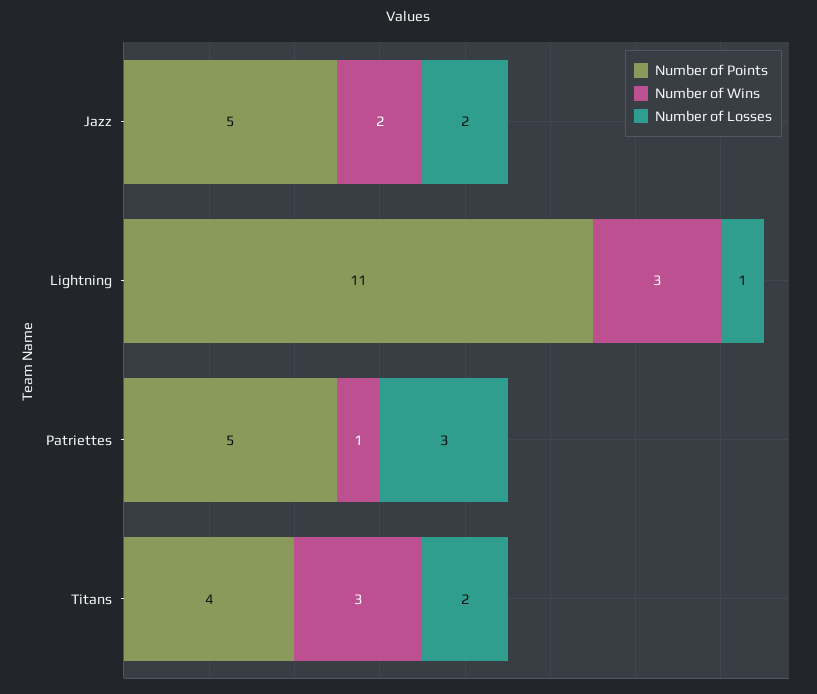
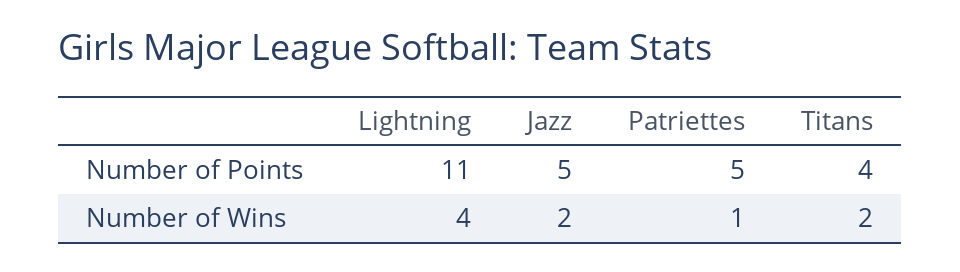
  {
    "Number of Points": {
      "Jazz": 5,
      "Lightning": 11,
      "Patriettes": 5,
      "Titans": 4
    },
    "Number of Wins": {
      "Jazz": 2,
-     "Lightning": 3,
+     "Lightning": 4,
      "Patriettes": 1,
-     "Titans": 3
+     "Titans": 2
-   },
+   }
-   "Number of Losses": {
-     "Jazz": 2,
-     "Lightning": 1,
-     "Patriettes": 3,
-     "Titans": 2
-   }
  }

